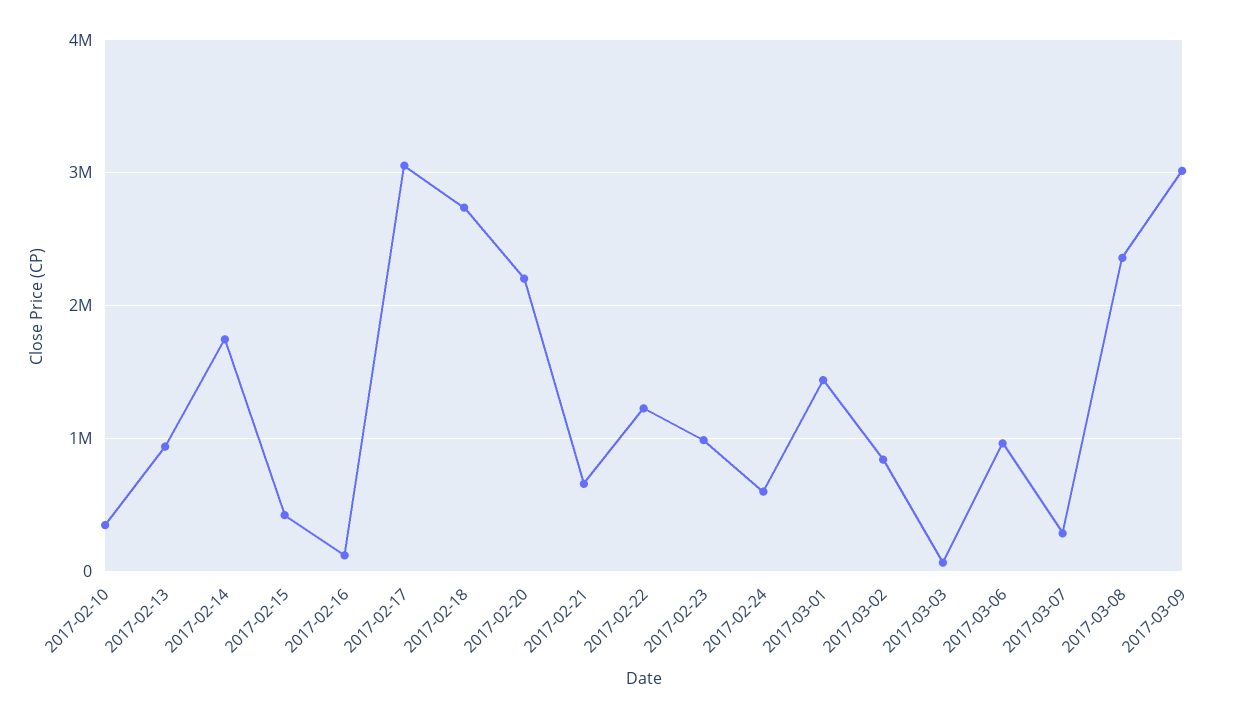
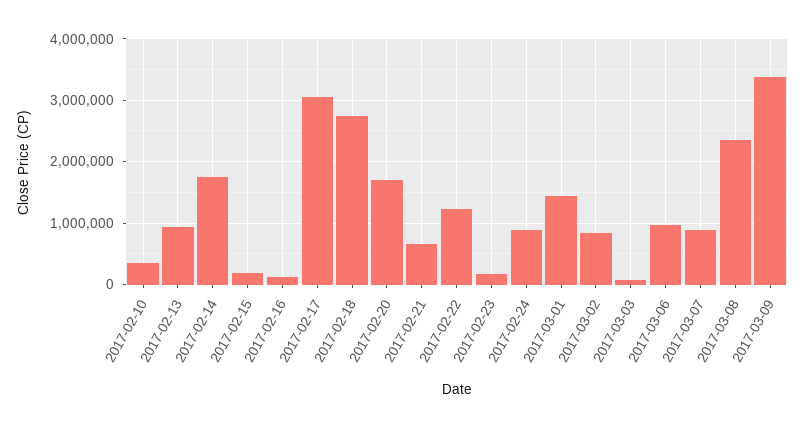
  {
    "2017-02-10": 400000,
    "2017-02-13": 900000,
    "2017-02-14": 1700000,
-   "2017-02-15": 400000,
+   "2017-02-15": 200000,
    "2017-02-16": 100000,
    "2017-02-17": 3100000,
    "2017-02-18": 2700000,
-   "2017-02-20": 2200000,
+   "2017-02-20": 1700000,
    "2017-02-21": 700000,
    "2017-02-22": 1200000,
-   "2017-02-23": 1000000,
+   "2017-02-23": 200000,
-   "2017-02-24": 600000,
+   "2017-02-24": 900000,
    "2017-03-01": 1400000,
    "2017-03-02": 800000,
    "2017-03-03": 100000,
    "2017-03-06": 1000000,
-   "2017-03-07": 300000,
+   "2017-03-07": 900000,
    "2017-03-08": 2400000,
-   "2017-03-09": 3000000
+   "2017-03-09": 3400000
  }

